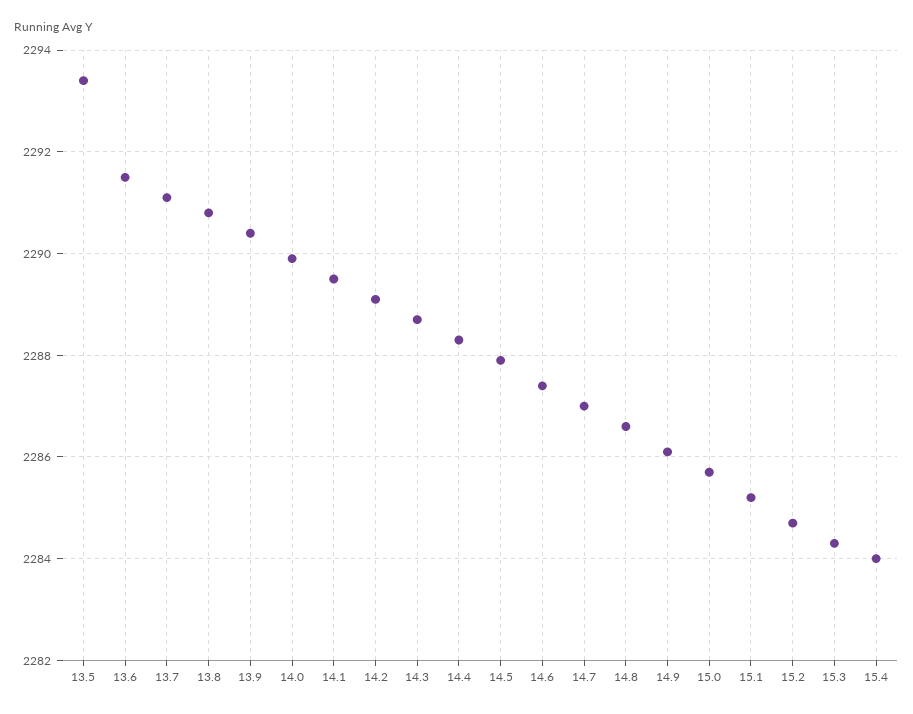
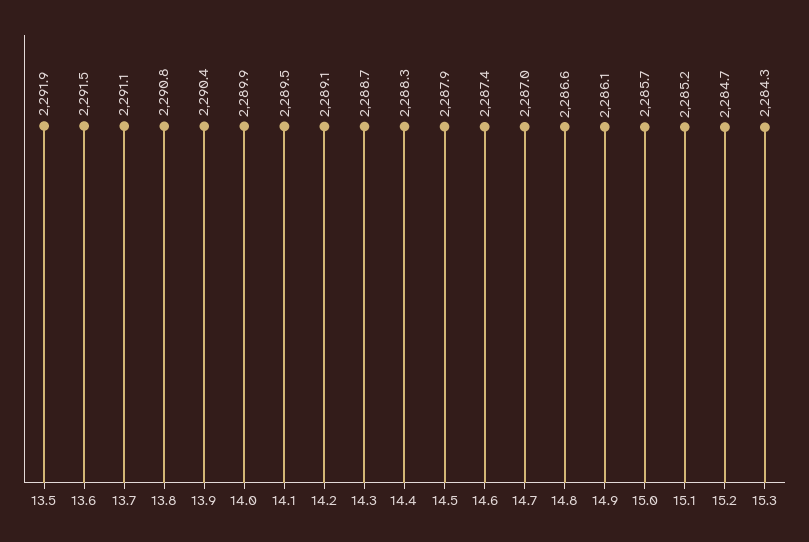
  {
-   "13.5": 2293.5,
+   "13.5": 2291.9,
    "13.6": 2291.5,
    "13.7": 2291.1,
    "13.8": 2290.8,
    "13.9": 2290.4,
    "14.0": 2289.9,
    "14.1": 2289.5,
    "14.2": 2289.1,
    "14.3": 2288.7,
    "14.4": 2288.3,
    "14.5": 2287.9,
    "14.6": 2287.4,
    "14.7": 2287,
    "14.8": 2286.6,
    "14.9": 2286.1,
    "15.0": 2285.7,
    "15.1": 2285.2,
    "15.2": 2284.7,
-   "15.3": 2284.3,
+   "15.3": 2284.3
-   "15.4": 2284
  }

